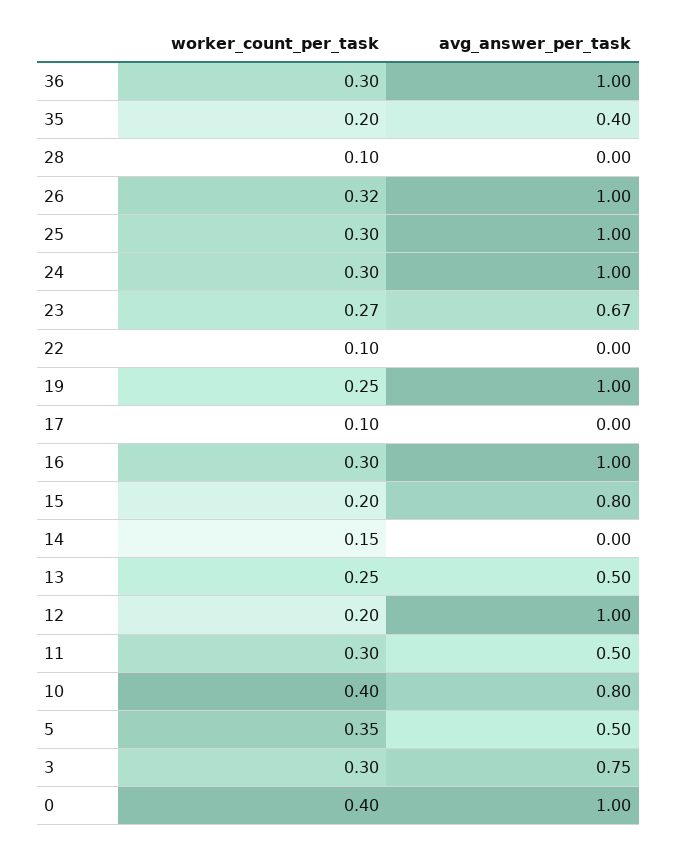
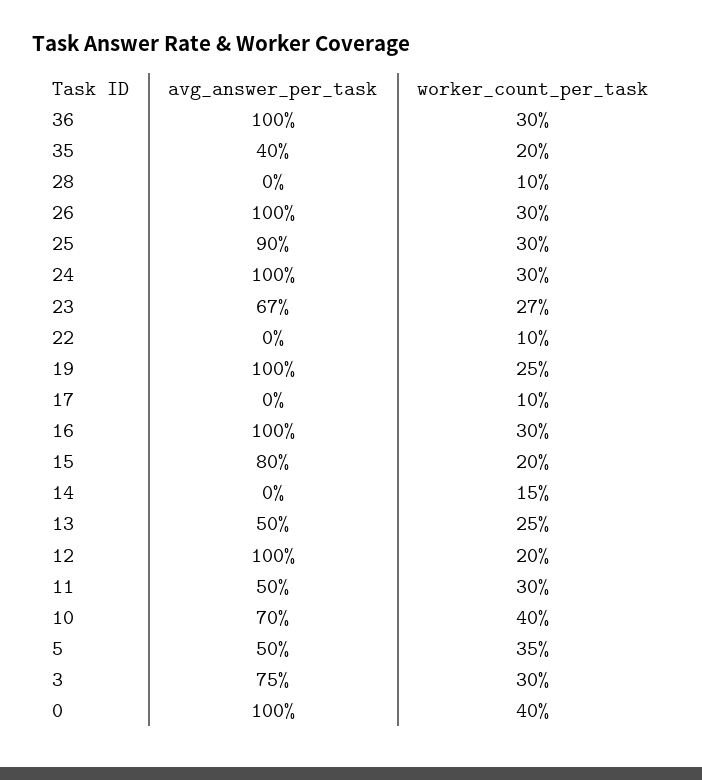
  {
    "worker_count_per_task": {
      "36": 0.3,
      "35": 0.2,
      "28": 0.1,
-     "26": 0.32,
+     "26": 0.3,
      "25": 0.3,
      "24": 0.3,
      "23": 0.27,
      "22": 0.1,
      "19": 0.25,
      "17": 0.1,
      "16": 0.3,
      "15": 0.2,
      "14": 0.15,
      "13": 0.25,
      "12": 0.2,
      "11": 0.3,
      "10": 0.4,
      "5": 0.35,
      "3": 0.3,
      "0": 0.4
    },
    "avg_answer_per_task": {
      "36": 1,
      "35": 0.4,
      "28": 0,
      "26": 1,
-     "25": 1,
+     "25": 0.9,
      "24": 1,
      "23": 0.67,
      "22": 0,
      "19": 1,
      "17": 0,
      "16": 1,
      "15": 0.8,
      "14": 0,
      "13": 0.5,
      "12": 1,
      "11": 0.5,
-     "10": 0.8,
+     "10": 0.7,
      "5": 0.5,
      "3": 0.75,
      "0": 1
    }
  }

